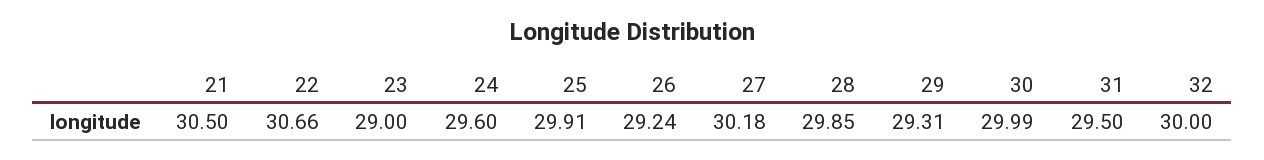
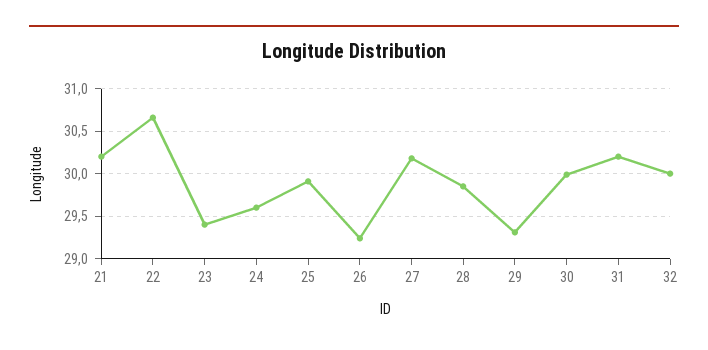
  {
-   "21": 30.5,
+   "21": 30.2,
    "22": 30.66,
-   "23": 29,
+   "23": 29.4,
    "24": 29.6,
    "25": 29.91,
    "26": 29.24,
    "27": 30.18,
    "28": 29.85,
    "29": 29.31,
    "30": 29.99,
-   "31": 29.5,
+   "31": 30.2,
    "32": 30
  }

